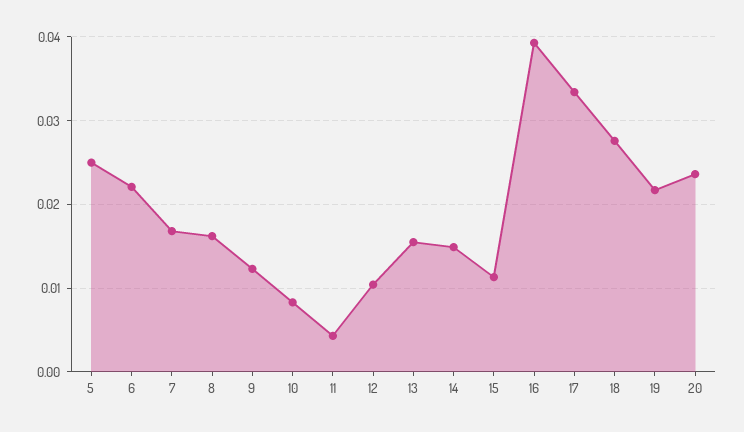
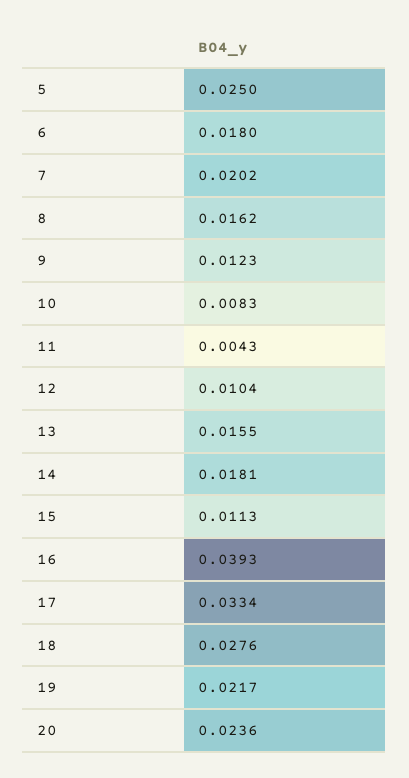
  {
    "5": 0.025,
-   "6": 0.022,
+   "6": 0.018,
-   "7": 0.017,
+   "7": 0.0202,
    "8": 0.0162,
    "9": 0.0123,
    "10": 0.0083,
    "11": 0.0043,
    "12": 0.0104,
    "13": 0.0155,
-   "14": 0.015,
+   "14": 0.0181,
    "15": 0.0113,
    "16": 0.0393,
    "17": 0.0334,
    "18": 0.0276,
    "19": 0.0217,
    "20": 0.0236
  }

